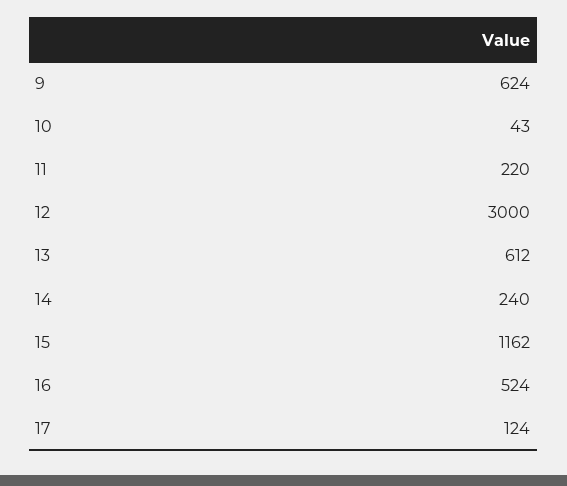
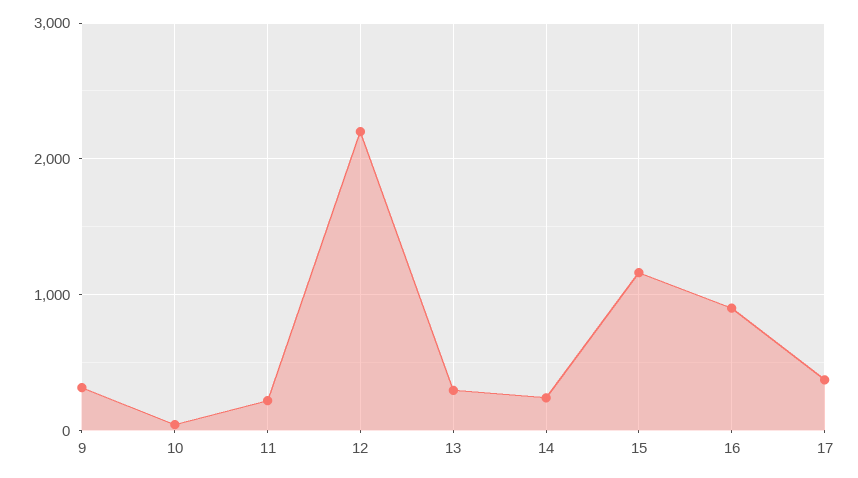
  {
-   "9": 624,
+   "9": 300,
    "10": 43,
    "11": 220,
-   "12": 3000,
+   "12": 2200,
-   "13": 612,
+   "13": 300,
    "14": 240,
    "15": 1162,
-   "16": 524,
+   "16": 900,
-   "17": 124
+   "17": 400
  }

